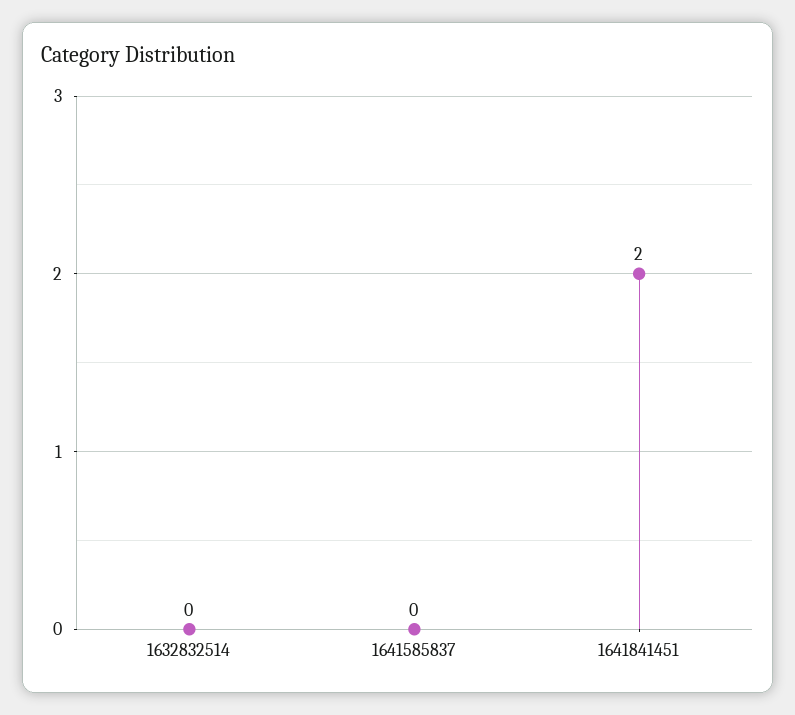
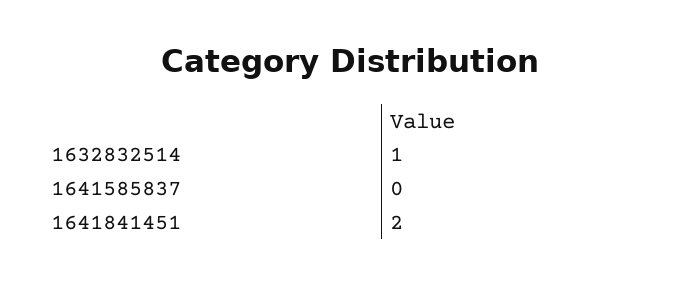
  {
-   "1632832514": 0,
+   "1632832514": 1,
    "1641585837": 0,
    "1641841451": 2
  }

